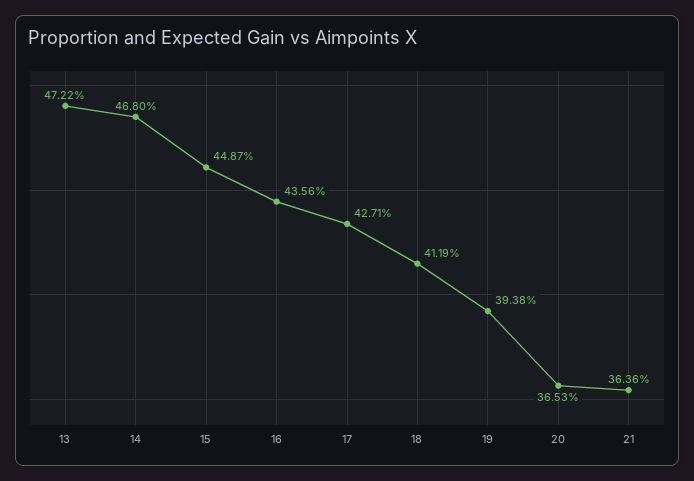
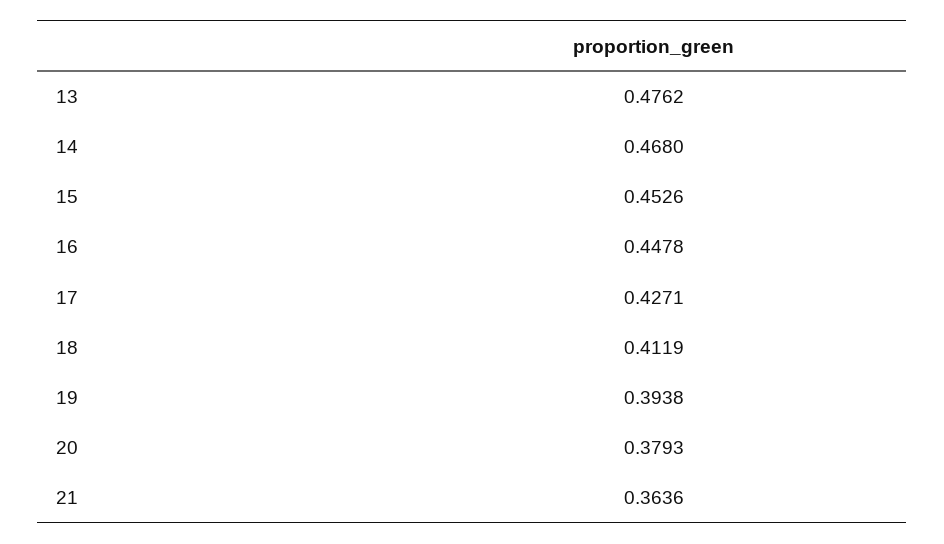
  {
-   "13": 0.4722,
+   "13": 0.4762,
    "14": 0.468,
-   "15": 0.4487,
+   "15": 0.4526,
-   "16": 0.4356,
+   "16": 0.4478,
    "17": 0.4271,
    "18": 0.4119,
    "19": 0.3938,
-   "20": 0.3653,
+   "20": 0.3793,
    "21": 0.3636
  }

